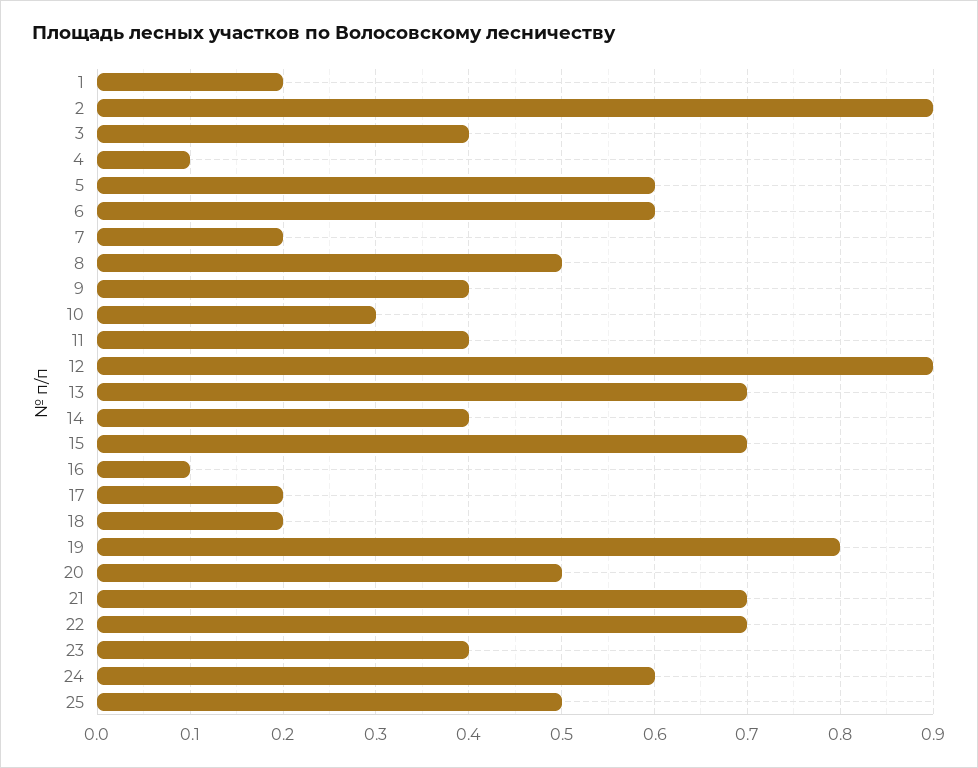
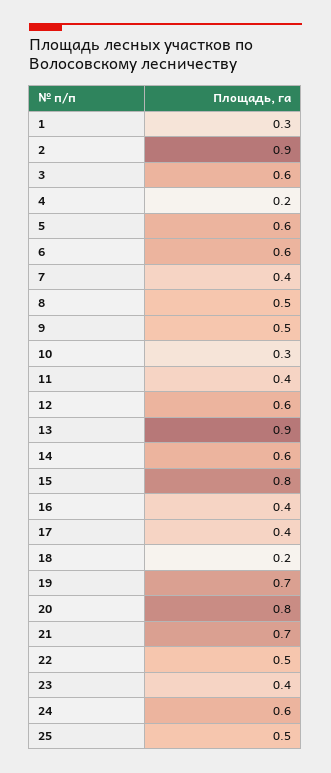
  {
-   "1": 0.2,
+   "1": 0.3,
    "2": 0.9,
-   "3": 0.4,
+   "3": 0.6,
-   "4": 0.1,
+   "4": 0.2,
    "5": 0.6,
    "6": 0.6,
-   "7": 0.2,
+   "7": 0.4,
    "8": 0.5,
-   "9": 0.4,
+   "9": 0.5,
    "10": 0.3,
    "11": 0.4,
-   "12": 0.9,
+   "12": 0.6,
-   "13": 0.7,
+   "13": 0.9,
-   "14": 0.4,
+   "14": 0.6,
-   "15": 0.7,
+   "15": 0.8,
-   "16": 0.1,
+   "16": 0.4,
-   "17": 0.2,
+   "17": 0.4,
    "18": 0.2,
-   "19": 0.8,
+   "19": 0.7,
-   "20": 0.5,
+   "20": 0.8,
    "21": 0.7,
-   "22": 0.7,
+   "22": 0.5,
    "23": 0.4,
    "24": 0.6,
    "25": 0.5
  }

